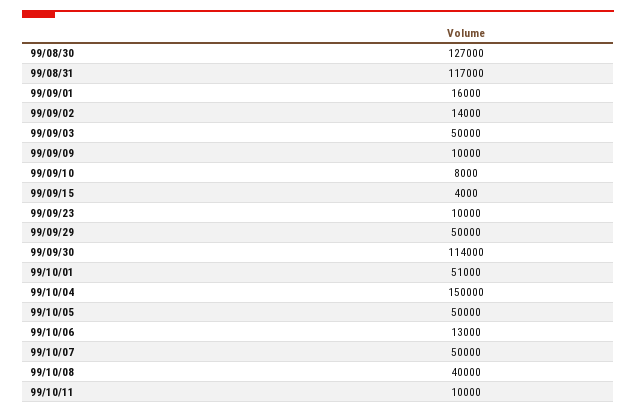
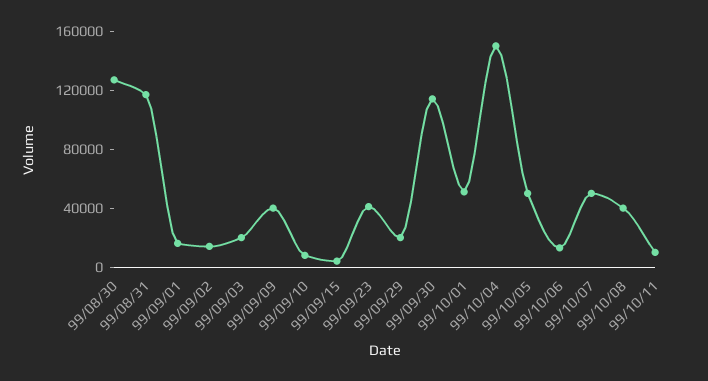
  {
    "99/08/30": 127000,
    "99/08/31": 117000,
    "99/09/01": 16000,
    "99/09/02": 14000,
-   "99/09/03": 50000,
+   "99/09/03": 20000,
-   "99/09/09": 10000,
+   "99/09/09": 40000,
    "99/09/10": 8000,
    "99/09/15": 4000,
-   "99/09/23": 10000,
+   "99/09/23": 40000,
-   "99/09/29": 50000,
+   "99/09/29": 20000,
    "99/09/30": 114000,
    "99/10/01": 51000,
    "99/10/04": 150000,
    "99/10/05": 50000,
    "99/10/06": 13000,
    "99/10/07": 50000,
    "99/10/08": 40000,
    "99/10/11": 10000
  }

